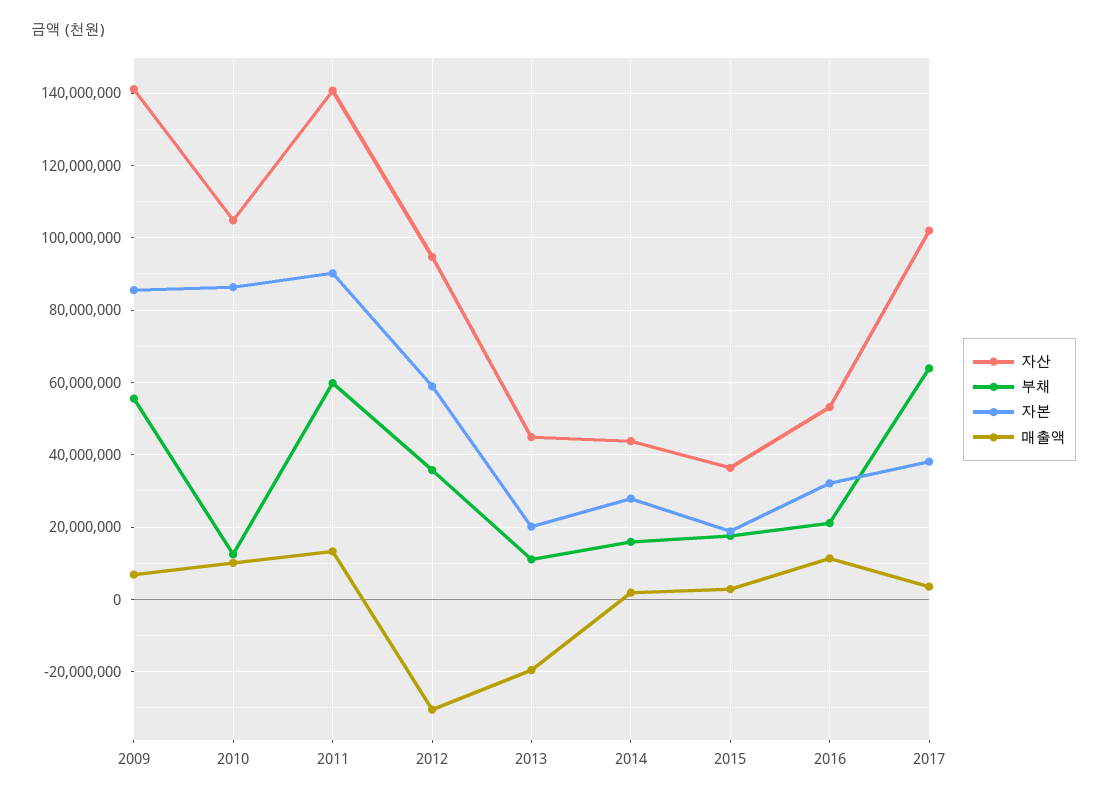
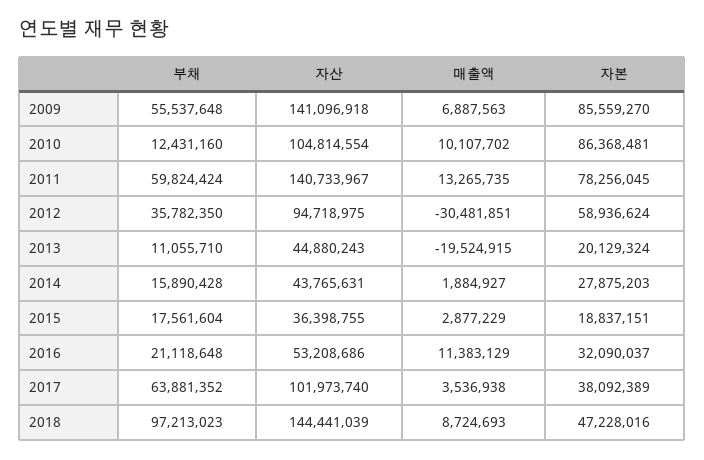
  {
    "자산": {
      "2009": 141096918,
      "2010": 104814554,
      "2011": 140733967,
      "2012": 94718975,
      "2013": 44880243,
      "2014": 43765631,
      "2015": 36398755,
      "2016": 53208686,
-     "2017": 101973740
+     "2017": 101973740,
+     "2018": 144441039
    },
    "부채": {
      "2009": 55537648,
      "2010": 12431160,
      "2011": 59824424,
      "2012": 35782350,
      "2013": 11055710,
      "2014": 15890428,
      "2015": 17561604,
      "2016": 21118648,
-     "2017": 63881352
+     "2017": 63881352,
+     "2018": 97213023
    },
    "자본": {
      "2009": 85559270,
      "2010": 86368481,
-     "2011": 90000000,
+     "2011": 78256045,
      "2012": 58936624,
      "2013": 20129324,
      "2014": 27875203,
      "2015": 18837151,
      "2016": 32090037,
-     "2017": 38092389
+     "2017": 38092389,
+     "2018": 47228016
    },
    "매출액": {
      "2009": 6887563,
      "2010": 10107702,
      "2011": 13265735,
      "2012": -30481851,
      "2013": -19524915,
      "2014": 1884927,
      "2015": 2877229,
      "2016": 11383129,
-     "2017": 3536938
+     "2017": 3536938,
+     "2018": 8724693
    }
  }

